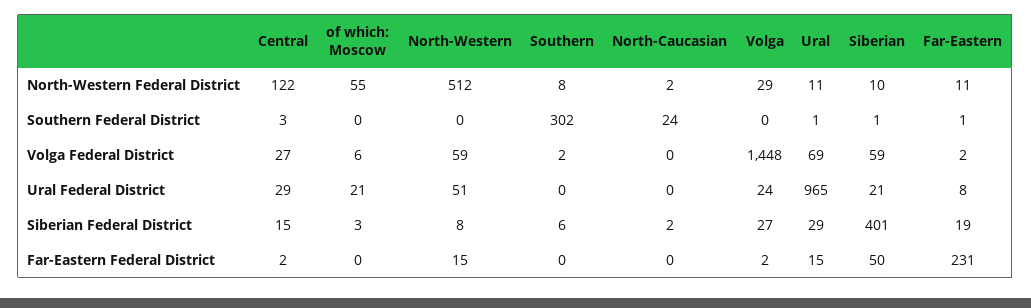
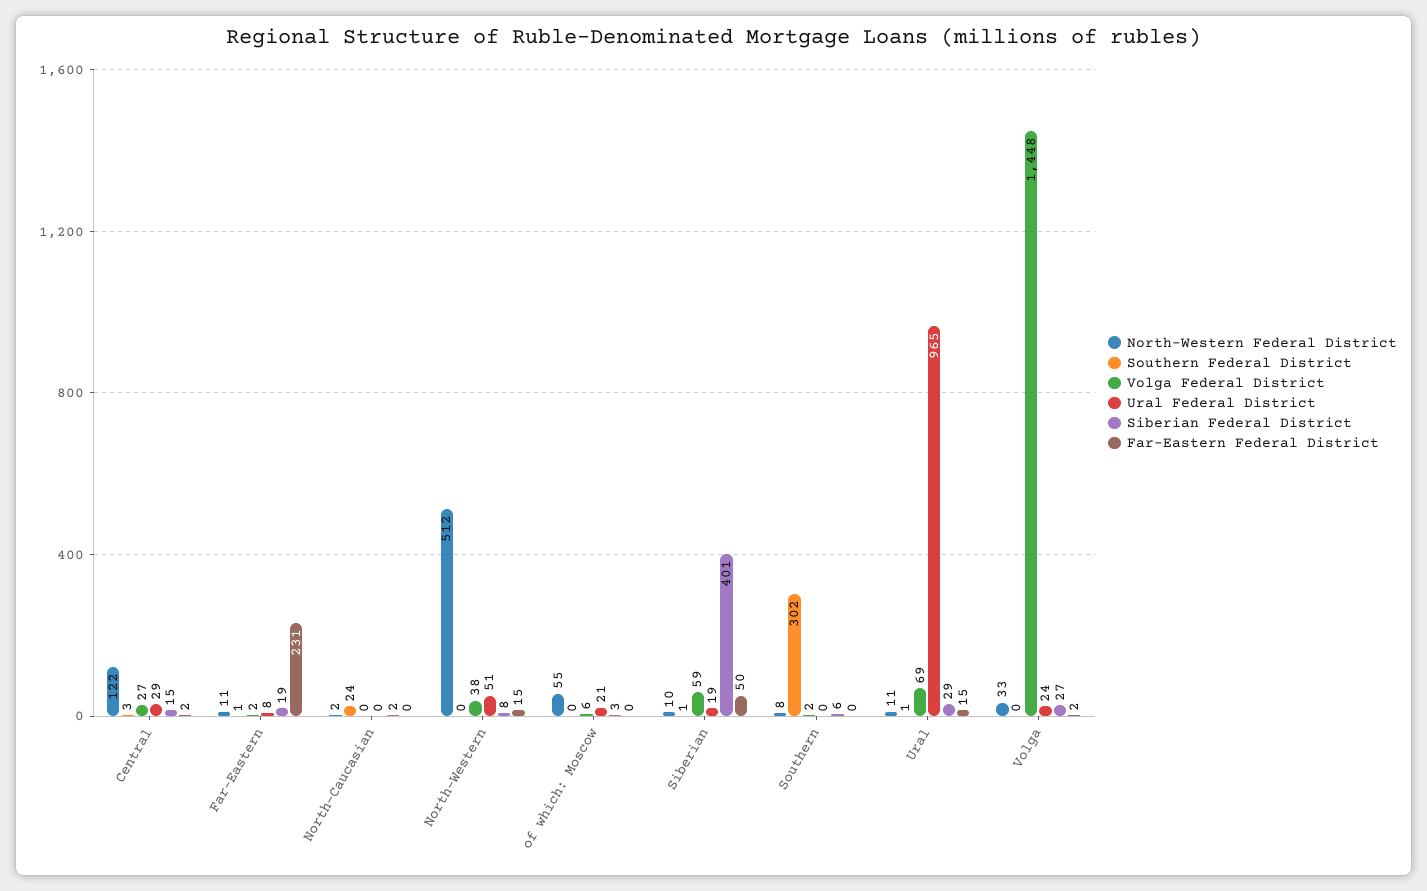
  {
    "North-Western Federal District": {
      "Central": 122,
      "of which: Moscow": 55,
      "North-Western": 512,
      "Southern": 8,
      "North-Caucasian": 2,
-     "Volga": 29,
+     "Volga": 33,
      "Ural": 11,
      "Siberian": 10,
      "Far-Eastern": 11
    },
    "Southern Federal District": {
      "Central": 3,
      "of which: Moscow": 0,
      "North-Western": 0,
      "Southern": 302,
      "North-Caucasian": 24,
      "Volga": 0,
      "Ural": 1,
      "Siberian": 1,
      "Far-Eastern": 1
    },
    "Volga Federal District": {
      "Central": 27,
      "of which: Moscow": 6,
-     "North-Western": 59,
+     "North-Western": 38,
      "Southern": 2,
      "North-Caucasian": 0,
      "Volga": 1448,
      "Ural": 69,
      "Siberian": 59,
      "Far-Eastern": 2
    },
    "Ural Federal District": {
      "Central": 29,
      "of which: Moscow": 21,
      "North-Western": 51,
      "Southern": 0,
      "North-Caucasian": 0,
      "Volga": 24,
      "Ural": 965,
-     "Siberian": 21,
+     "Siberian": 19,
      "Far-Eastern": 8
    },
    "Siberian Federal District": {
      "Central": 15,
      "of which: Moscow": 3,
      "North-Western": 8,
      "Southern": 6,
      "North-Caucasian": 2,
      "Volga": 27,
      "Ural": 29,
      "Siberian": 401,
      "Far-Eastern": 19
    },
    "Far-Eastern Federal District": {
      "Central": 2,
      "of which: Moscow": 0,
      "North-Western": 15,
      "Southern": 0,
      "North-Caucasian": 0,
      "Volga": 2,
      "Ural": 15,
      "Siberian": 50,
      "Far-Eastern": 231
    }
  }

